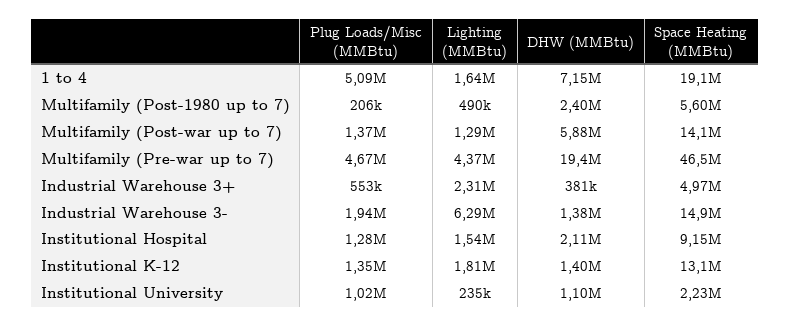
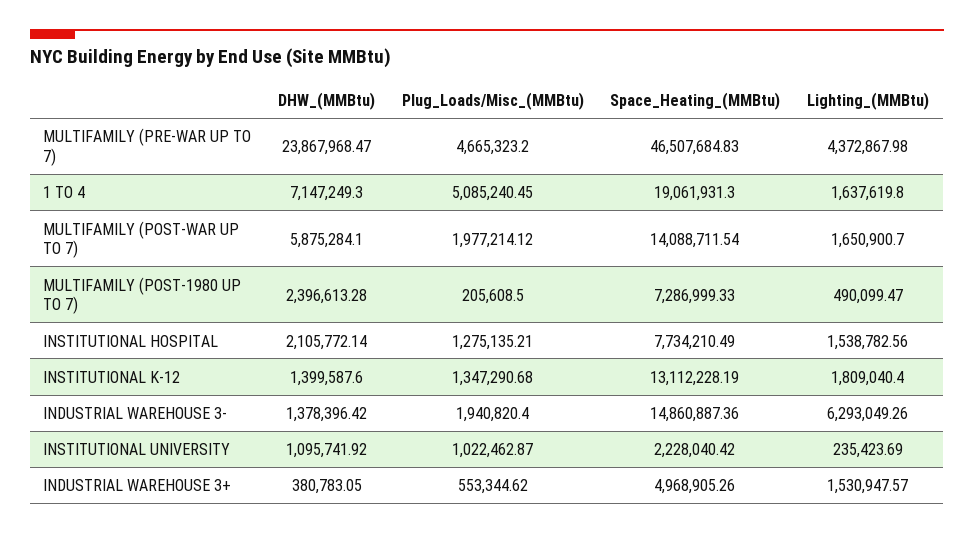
  {
    "Plug Loads/Misc (MMBtu)": {
      "1 to 4": 5085240.45,
      "Multifamily (Post-1980 up to 7)": 205608.5,
-     "Multifamily (Post-war up to 7)": 1370000,
+     "Multifamily (Post-war up to 7)": 1977214.12,
      "Multifamily (Pre-war up to 7)": 4665323.2,
      "Industrial Warehouse 3+": 553344.62,
      "Industrial Warehouse 3-": 1940820.4,
      "Institutional Hospital": 1275135.21,
      "Institutional K-12": 1347290.68,
      "Institutional University": 1022462.87
    },
    "Lighting (MMBtu)": {
      "1 to 4": 1637619.8,
      "Multifamily (Post-1980 up to 7)": 490099.47,
-     "Multifamily (Post-war up to 7)": 1290000,
+     "Multifamily (Post-war up to 7)": 1650900.7,
      "Multifamily (Pre-war up to 7)": 4372867.98,
-     "Industrial Warehouse 3+": 2310000,
+     "Industrial Warehouse 3+": 1530947.57,
      "Industrial Warehouse 3-": 6293049.26,
      "Institutional Hospital": 1538782.56,
      "Institutional K-12": 1809040.4,
      "Institutional University": 235423.69
    },
    "DHW (MMBtu)": {
      "1 to 4": 7147249.3,
      "Multifamily (Post-1980 up to 7)": 2396613.28,
      "Multifamily (Post-war up to 7)": 5875284.1,
-     "Multifamily (Pre-war up to 7)": 19400000,
+     "Multifamily (Pre-war up to 7)": 23867968.47,
      "Industrial Warehouse 3+": 380783.05,
      "Industrial Warehouse 3-": 1378396.42,
      "Institutional Hospital": 2105772.14,
      "Institutional K-12": 1399587.6,
      "Institutional University": 1095741.92
    },
    "Space Heating (MMBtu)": {
      "1 to 4": 19061931.3,
-     "Multifamily (Post-1980 up to 7)": 5600000,
+     "Multifamily (Post-1980 up to 7)": 7286999.33,
      "Multifamily (Post-war up to 7)": 14088711.54,
      "Multifamily (Pre-war up to 7)": 46507684.83,
      "Industrial Warehouse 3+": 4968905.26,
      "Industrial Warehouse 3-": 14860887.36,
-     "Institutional Hospital": 9150000,
+     "Institutional Hospital": 7734210.49,
      "Institutional K-12": 13112228.19,
      "Institutional University": 2228040.42
    }
  }

